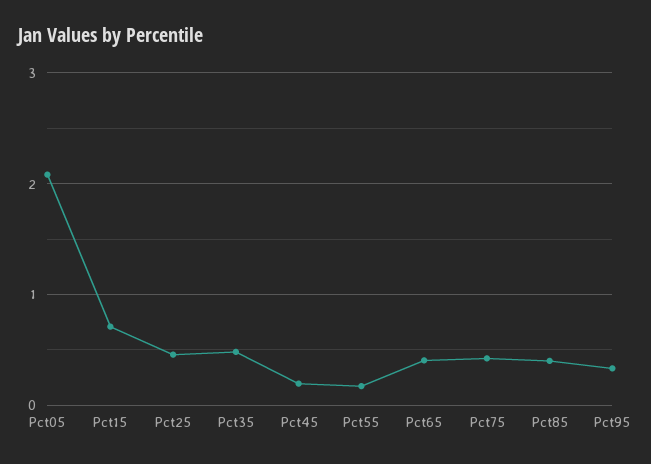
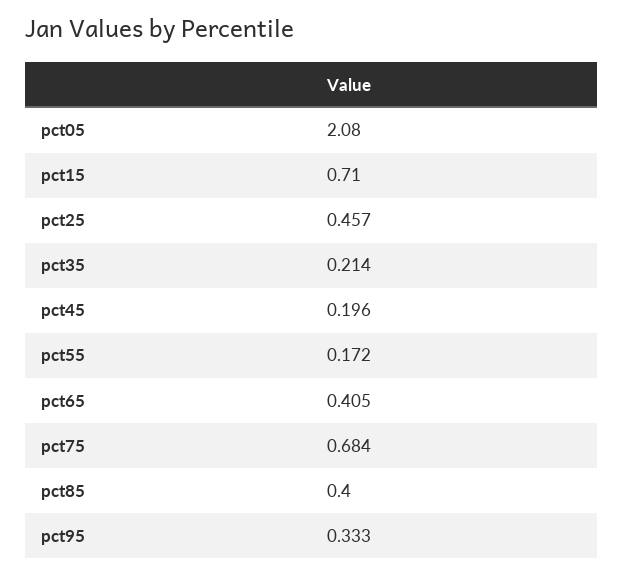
  {
    "Pct05": 2.08,
    "Pct15": 0.71,
    "Pct25": 0.457,
-   "Pct35": 0.5,
+   "Pct35": 0.214,
    "Pct45": 0.196,
    "Pct55": 0.172,
    "Pct65": 0.405,
-   "Pct75": 0.4,
+   "Pct75": 0.684,
    "Pct85": 0.4,
    "Pct95": 0.333
  }

